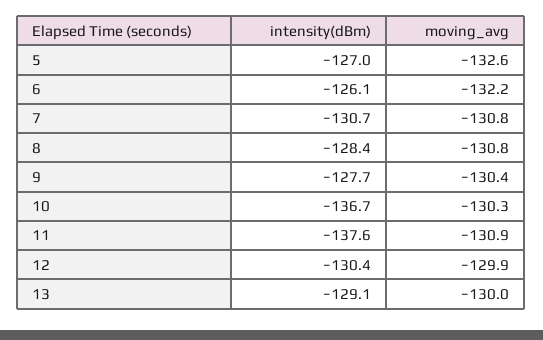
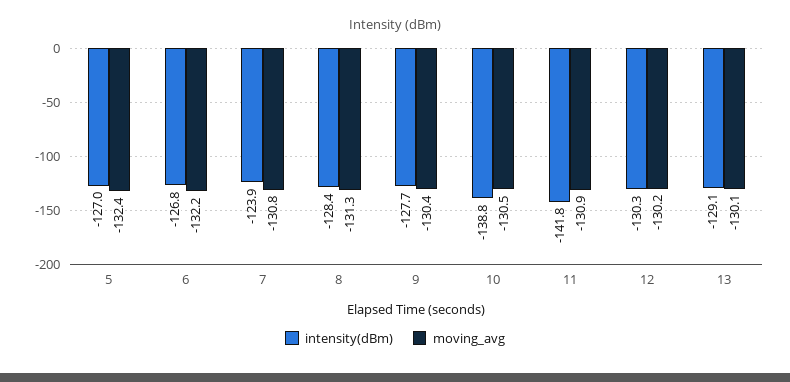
  {
    "intensity(dBm)": {
      "5": -127,
-     "6": -126.1,
+     "6": -126.8,
-     "7": -130.7,
+     "7": -123.9,
      "8": -128.4,
      "9": -127.7,
-     "10": -136.7,
+     "10": -138.8,
-     "11": -137.6,
+     "11": -141.8,
-     "12": -130.4,
+     "12": -130.3,
      "13": -129.1
    },
    "moving_avg": {
-     "5": -132.6,
+     "5": -132.4,
      "6": -132.2,
      "7": -130.8,
-     "8": -130.8,
+     "8": -131.3,
      "9": -130.4,
-     "10": -130.3,
+     "10": -130.5,
      "11": -130.9,
-     "12": -129.9,
+     "12": -130.2,
-     "13": -130
+     "13": -130.1
    }
  }

